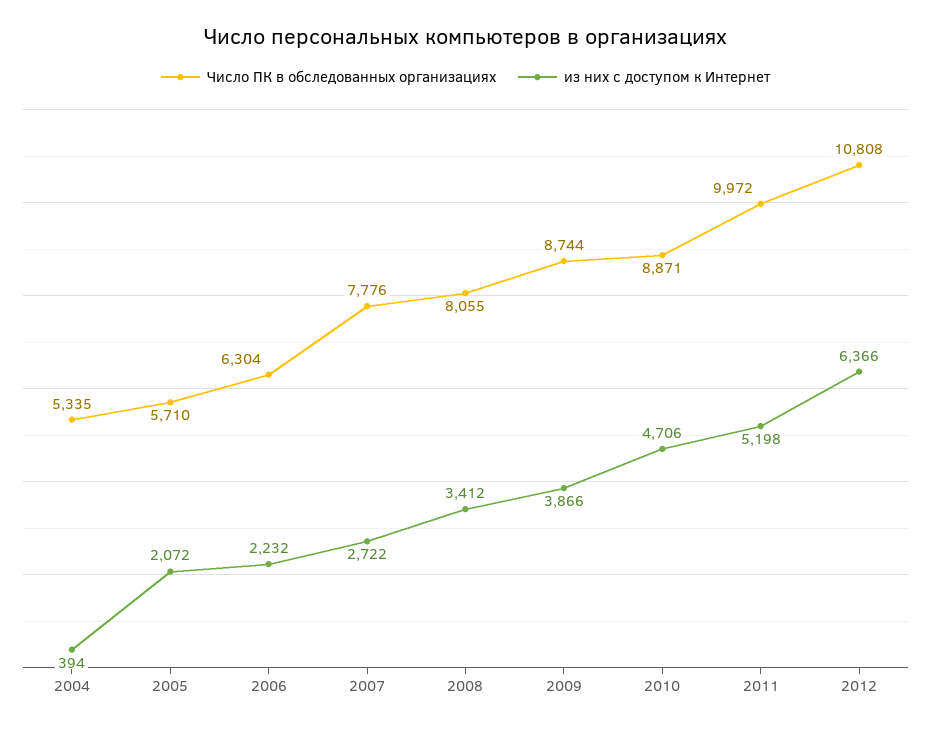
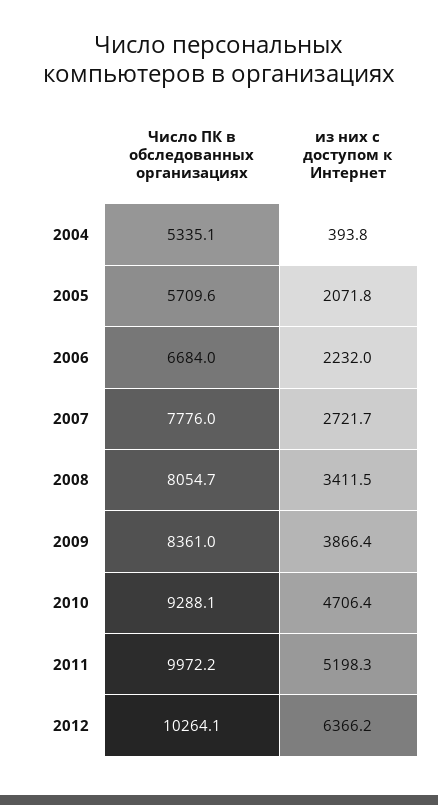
  {
    "Число ПК в обследованных организациях": {
      "2004": 5335.1,
      "2005": 5709.6,
-     "2006": 6304,
+     "2006": 6684,
      "2007": 7776,
      "2008": 8054.7,
-     "2009": 8744,
+     "2009": 8361,
-     "2010": 8871,
+     "2010": 9288.1,
      "2011": 9972.2,
-     "2012": 10808
+     "2012": 10264.1
    },
    "из них с доступом к Интернет": {
      "2004": 393.8,
      "2005": 2071.8,
      "2006": 2232,
      "2007": 2721.7,
      "2008": 3411.5,
      "2009": 3866.4,
      "2010": 4706.4,
      "2011": 5198.3,
      "2012": 6366.2
    }
  }

